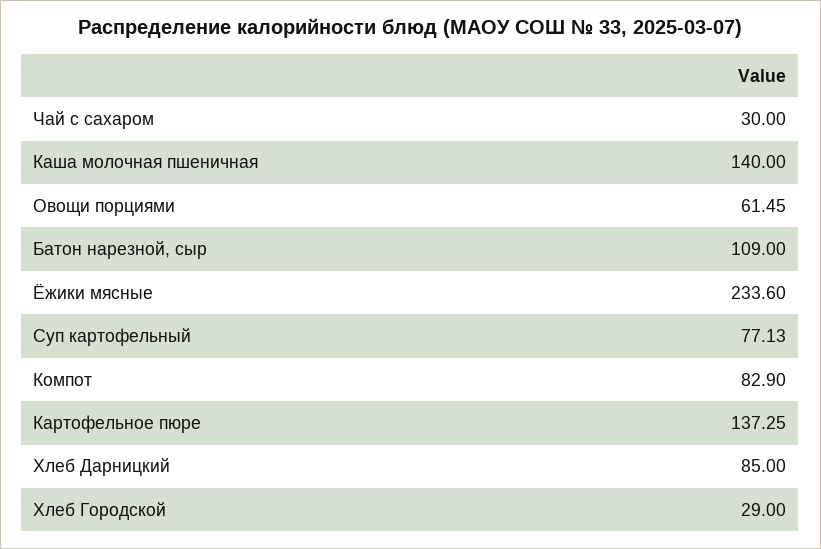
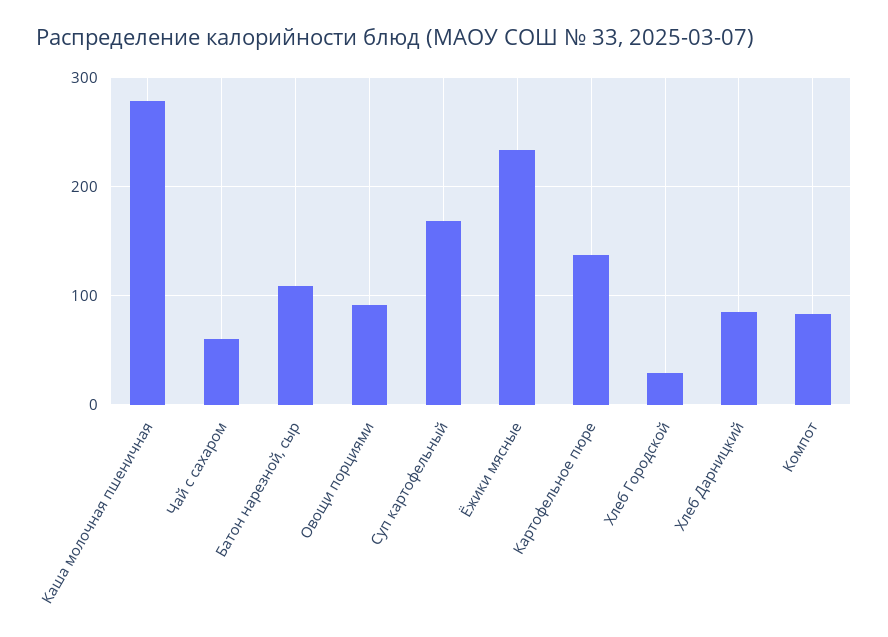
  {
-   "Чай с сахаром": 30,
+   "Чай с сахаром": 60,
-   "Каша молочная пшеничная": 140,
+   "Каша молочная пшеничная": 280,
-   "Овощи порциями": 61.45,
+   "Овощи порциями": 90,
    "Батон нарезной, сыр": 109,
    "Ёжики мясные": 233.6,
-   "Суп картофельный": 77.13,
+   "Суп картофельный": 170,
    "Компот": 82.9,
    "Картофельное пюре": 137.25,
    "Хлеб Дарницкий": 85,
    "Хлеб Городской": 29
  }

